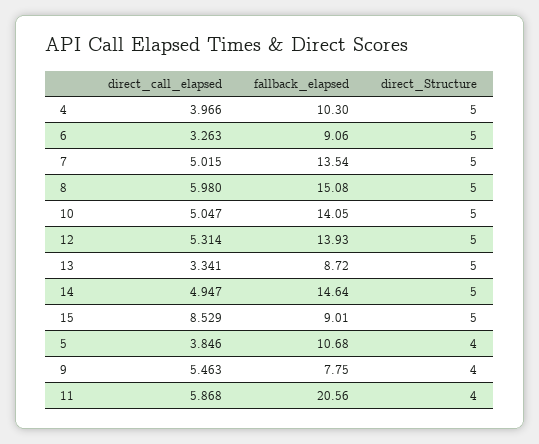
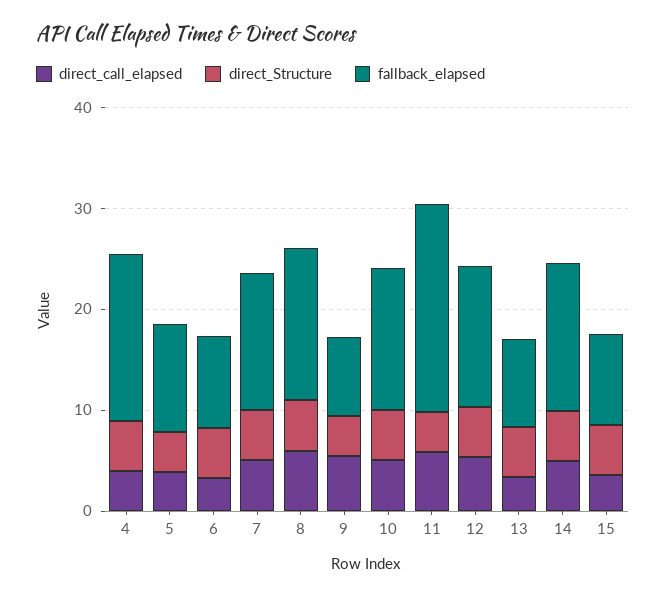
  {
    "direct_call_elapsed": {
      "4": 3.966,
      "6": 3.263,
      "7": 5.015,
      "8": 5.98,
      "10": 5.047,
      "12": 5.314,
      "13": 3.341,
      "14": 4.947,
-     "15": 8.529,
+     "15": 4,
      "5": 3.846,
      "9": 5.463,
      "11": 5.868
    },
    "fallback_elapsed": {
-     "4": 10.3,
+     "4": 16,
      "6": 9.06,
      "7": 13.54,
      "8": 15.08,
      "10": 14.05,
      "12": 13.93,
      "13": 8.72,
      "14": 14.64,
      "15": 9.01,
      "5": 10.68,
      "9": 7.75,
      "11": 20.56
    },
    "direct_Structure": {
      "4": 5,
      "6": 5,
      "7": 5,
      "8": 5,
      "10": 5,
      "12": 5,
      "13": 5,
      "14": 5,
      "15": 5,
      "5": 4,
      "9": 4,
      "11": 4
    }
  }

